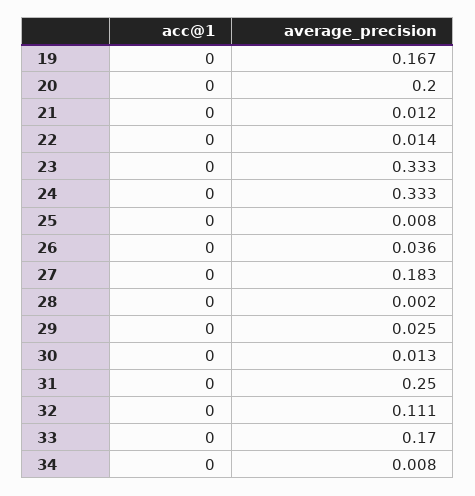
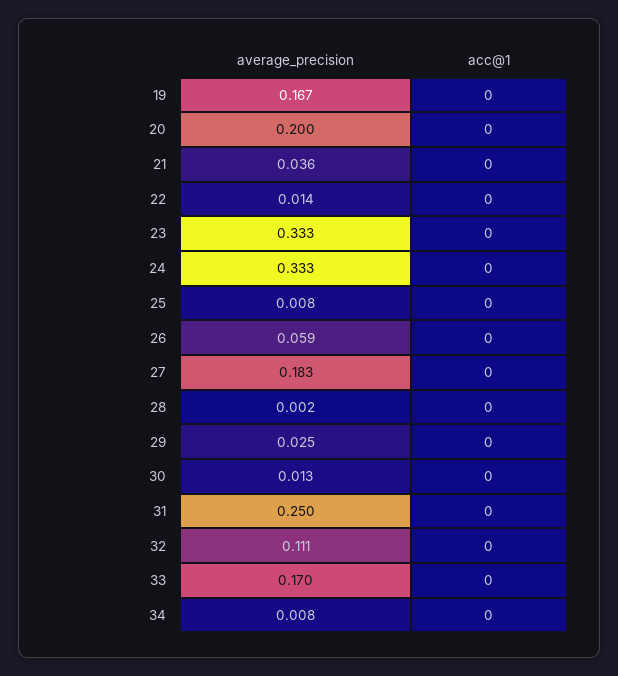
  {
    "acc@1": {
      "19": 0,
      "20": 0,
      "21": 0,
      "22": 0,
      "23": 0,
      "24": 0,
      "25": 0,
      "26": 0,
      "27": 0,
      "28": 0,
      "29": 0,
      "30": 0,
      "31": 0,
      "32": 0,
      "33": 0,
      "34": 0
    },
    "average_precision": {
      "19": 0.167,
      "20": 0.2,
-     "21": 0.012,
+     "21": 0.036,
      "22": 0.014,
      "23": 0.333,
      "24": 0.333,
      "25": 0.008,
-     "26": 0.036,
+     "26": 0.059,
      "27": 0.183,
      "28": 0.002,
      "29": 0.025,
      "30": 0.013,
      "31": 0.25,
      "32": 0.111,
      "33": 0.17,
      "34": 0.008
    }
  }

